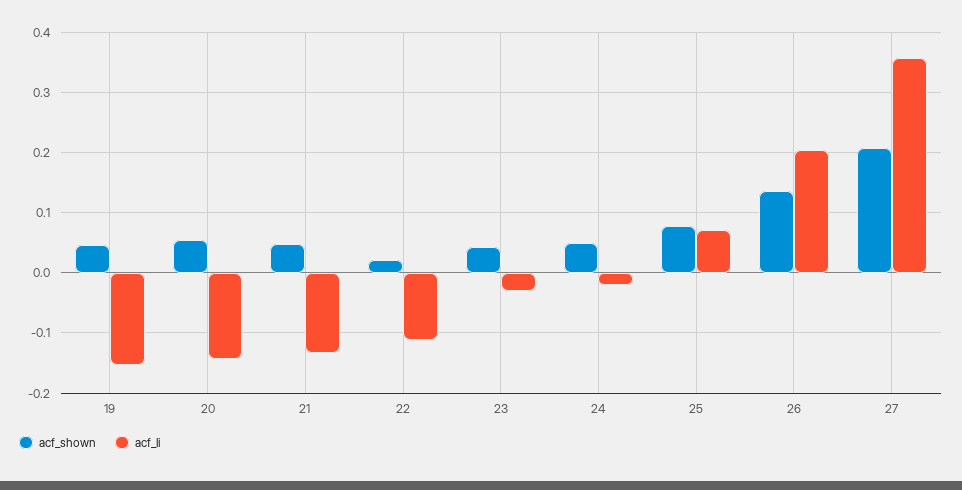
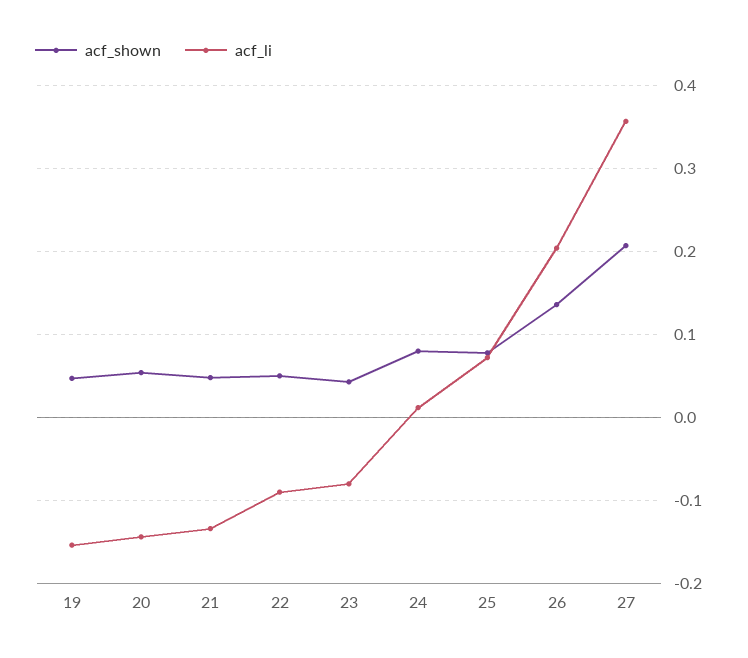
  {
    "acf_shown": {
      "19": 0.05,
      "20": 0.05,
      "21": 0.05,
-     "22": 0.02,
+     "22": 0.05,
      "23": 0.04,
-     "24": 0.05,
+     "24": 0.08,
      "25": 0.08,
      "26": 0.14,
      "27": 0.21
    },
    "acf_li": {
      "19": -0.15,
      "20": -0.14,
      "21": -0.13,
-     "22": -0.11,
+     "22": -0.09,
-     "23": -0.03,
+     "23": -0.08,
-     "24": -0.02,
+     "24": 0.01,
      "25": 0.07,
      "26": 0.2,
      "27": 0.36
    }
  }

